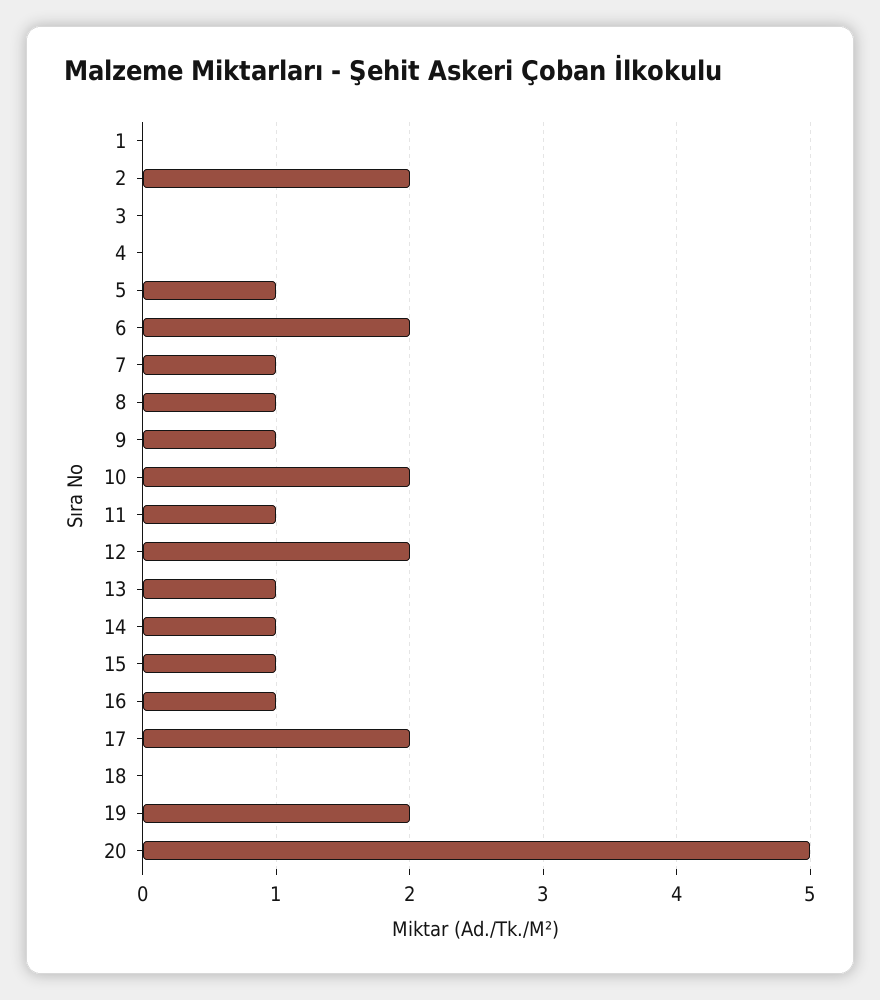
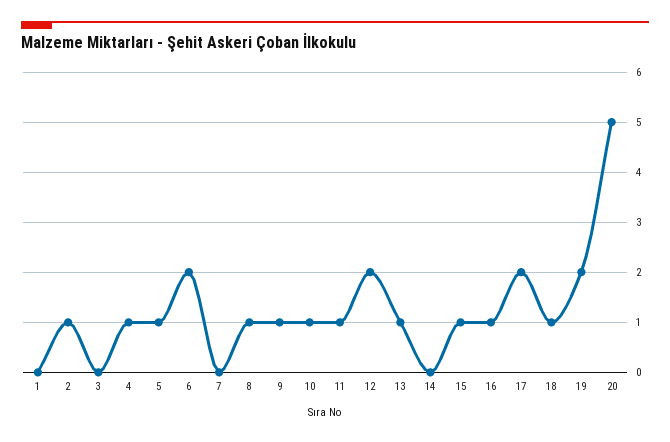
  {
    "1": 0,
-   "2": 2,
+   "2": 1,
    "3": 0,
-   "4": 0,
+   "4": 1,
    "5": 1,
    "6": 2,
-   "7": 1,
+   "7": 0,
    "8": 1,
    "9": 1,
-   "10": 2,
+   "10": 1,
    "11": 1,
    "12": 2,
    "13": 1,
-   "14": 1,
+   "14": 0,
    "15": 1,
    "16": 1,
    "17": 2,
-   "18": 0,
+   "18": 1,
    "19": 2,
    "20": 5
  }

